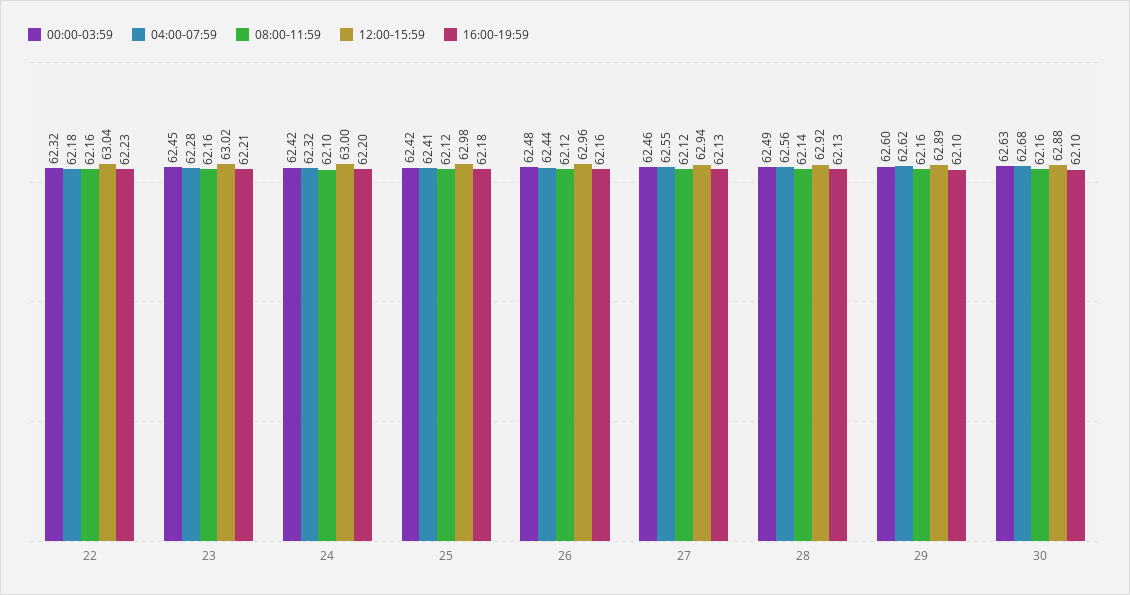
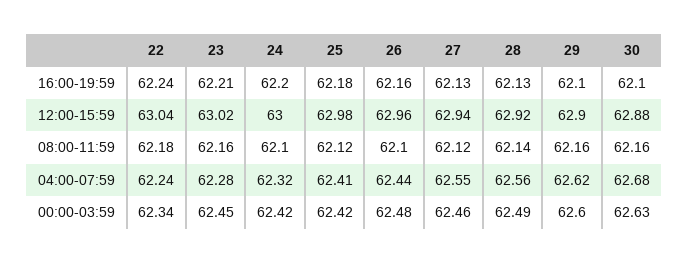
  {
    "00:00-03:59": {
-     "22": 62.32,
+     "22": 62.34,
      "23": 62.45,
      "24": 62.42,
      "25": 62.42,
      "26": 62.48,
      "27": 62.46,
      "28": 62.49,
      "29": 62.6,
      "30": 62.63
    },
    "04:00-07:59": {
-     "22": 62.18,
+     "22": 62.24,
      "23": 62.28,
      "24": 62.32,
      "25": 62.41,
      "26": 62.44,
      "27": 62.55,
      "28": 62.56,
      "29": 62.62,
      "30": 62.68
    },
    "08:00-11:59": {
-     "22": 62.16,
+     "22": 62.18,
      "23": 62.16,
      "24": 62.1,
      "25": 62.12,
-     "26": 62.12,
+     "26": 62.1,
      "27": 62.12,
      "28": 62.14,
      "29": 62.16,
      "30": 62.16
    },
    "12:00-15:59": {
      "22": 63.04,
      "23": 63.02,
      "24": 63,
      "25": 62.98,
      "26": 62.96,
      "27": 62.94,
      "28": 62.92,
-     "29": 62.89,
+     "29": 62.9,
      "30": 62.88
    },
    "16:00-19:59": {
-     "22": 62.23,
+     "22": 62.24,
      "23": 62.21,
      "24": 62.2,
      "25": 62.18,
      "26": 62.16,
      "27": 62.13,
      "28": 62.13,
      "29": 62.1,
      "30": 62.1
    }
  }

